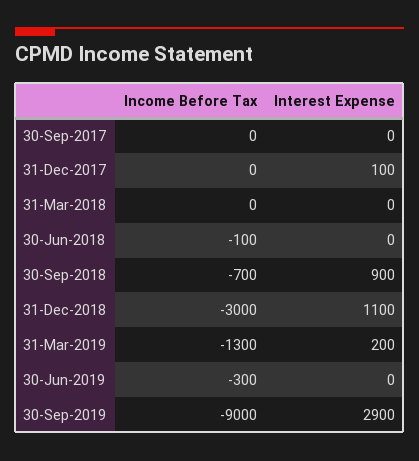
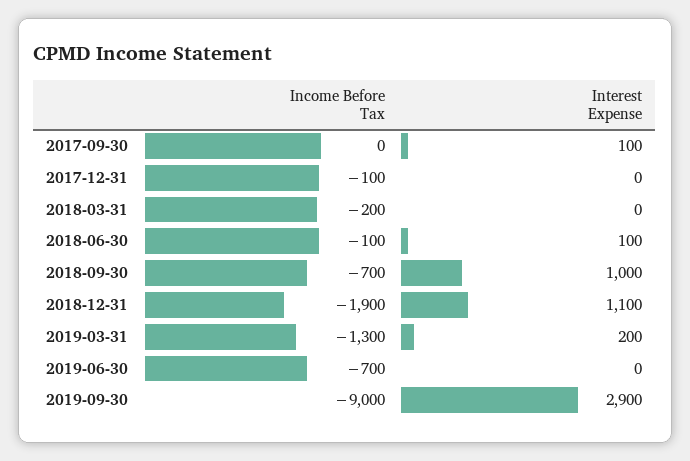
  {
    "Income Before Tax": {
      "30-Sep-2017": 0,
-     "31-Dec-2017": 0,
+     "31-Dec-2017": -100,
-     "31-Mar-2018": 0,
+     "31-Mar-2018": -200,
      "30-Jun-2018": -100,
      "30-Sep-2018": -700,
-     "31-Dec-2018": -3000,
+     "31-Dec-2018": -1900,
      "31-Mar-2019": -1300,
-     "30-Jun-2019": -300,
+     "30-Jun-2019": -700,
      "30-Sep-2019": -9000
    },
    "Interest Expense": {
-     "30-Sep-2017": 0,
+     "30-Sep-2017": 100,
-     "31-Dec-2017": 100,
+     "31-Dec-2017": 0,
      "31-Mar-2018": 0,
-     "30-Jun-2018": 0,
+     "30-Jun-2018": 100,
-     "30-Sep-2018": 900,
+     "30-Sep-2018": 1000,
      "31-Dec-2018": 1100,
      "31-Mar-2019": 200,
      "30-Jun-2019": 0,
      "30-Sep-2019": 2900
    }
  }

